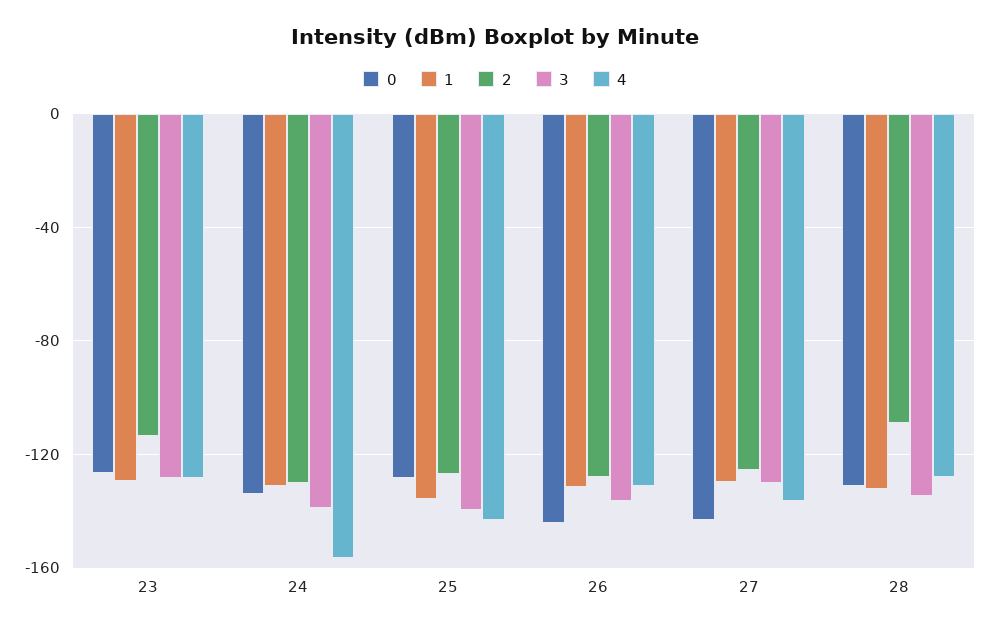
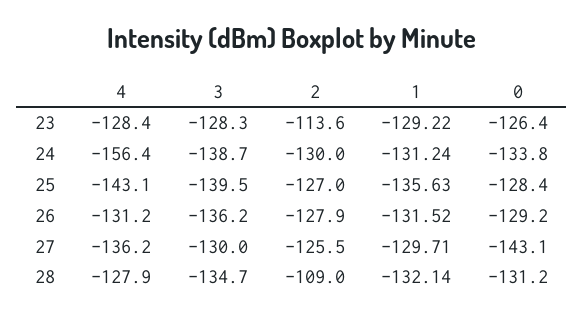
  {
    "0": {
      "23": -126.4,
      "24": -133.8,
      "25": -128.4,
-     "26": -145,
+     "26": -129.2,
      "27": -143.1,
      "28": -131.2
    },
    "1": {
      "23": -129.22,
      "24": -131.24,
      "25": -135.63,
      "26": -131.52,
      "27": -129.71,
      "28": -132.14
    },
    "2": {
      "23": -113.6,
      "24": -130,
      "25": -127,
      "26": -127.9,
      "27": -125.5,
      "28": -109
    },
    "3": {
      "23": -128.3,
      "24": -138.7,
      "25": -139.5,
      "26": -136.2,
      "27": -130,
      "28": -134.7
    },
    "4": {
      "23": -128.4,
      "24": -156.4,
      "25": -143.1,
      "26": -131.2,
      "27": -136.2,
      "28": -127.9
    }
  }

